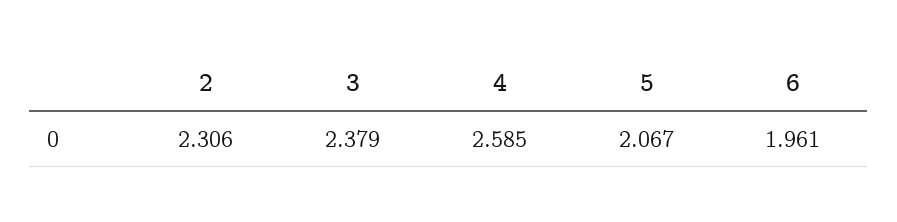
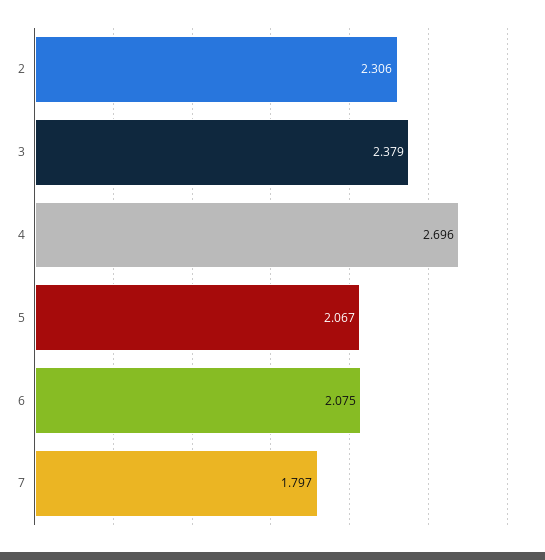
  {
    "2": 2.306,
    "3": 2.379,
-   "4": 2.585,
+   "4": 2.696,
    "5": 2.067,
-   "6": 1.961
+   "6": 2.075,
+   "7": 1.797
  }

